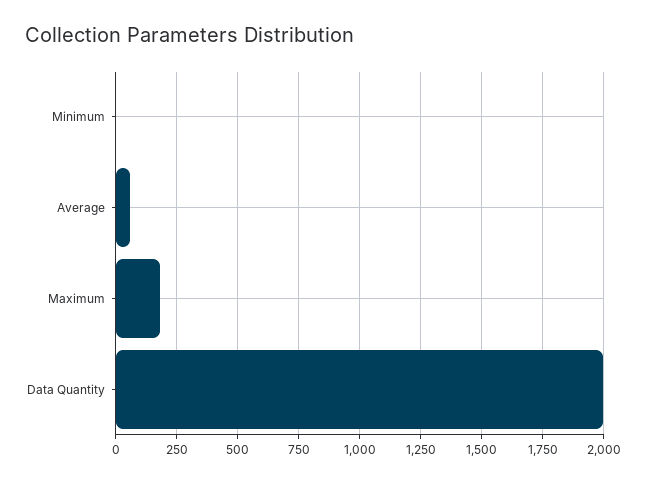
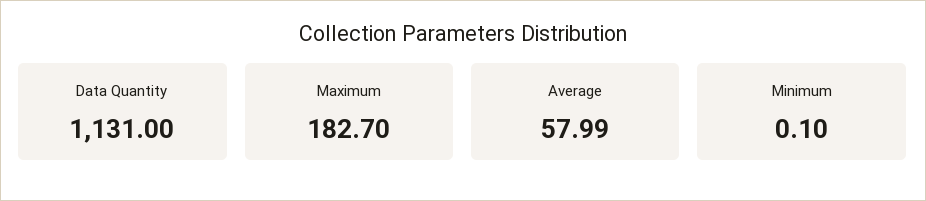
  {
    "Minimum": 0.1,
    "Average": 57.99,
    "Maximum": 182.7,
-   "Data Quantity": 2000
+   "Data Quantity": 1131
  }

